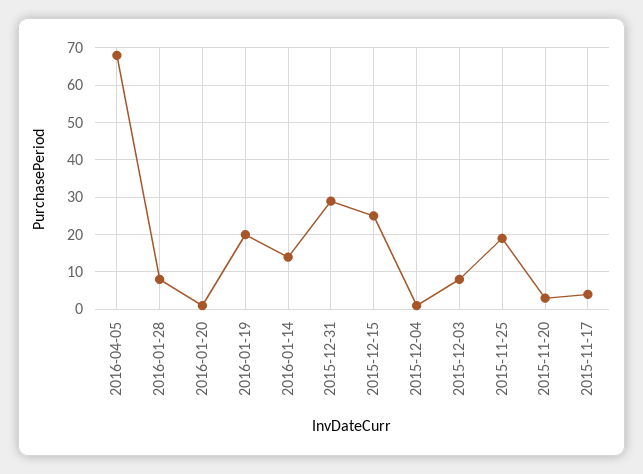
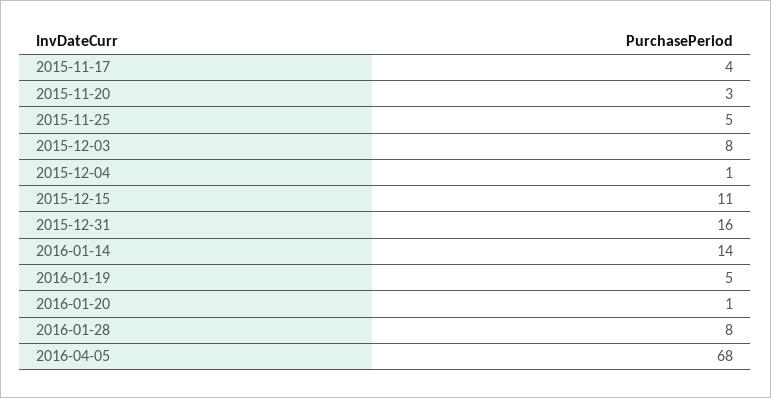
  {
    "2016-04-05": 68,
    "2016-01-28": 8,
    "2016-01-20": 1,
-   "2016-01-19": 20,
+   "2016-01-19": 5,
    "2016-01-14": 14,
-   "2015-12-31": 30,
+   "2015-12-31": 16,
-   "2015-12-15": 25,
+   "2015-12-15": 11,
    "2015-12-04": 1,
    "2015-12-03": 8,
-   "2015-11-25": 20,
+   "2015-11-25": 5,
    "2015-11-20": 3,
    "2015-11-17": 4
  }

